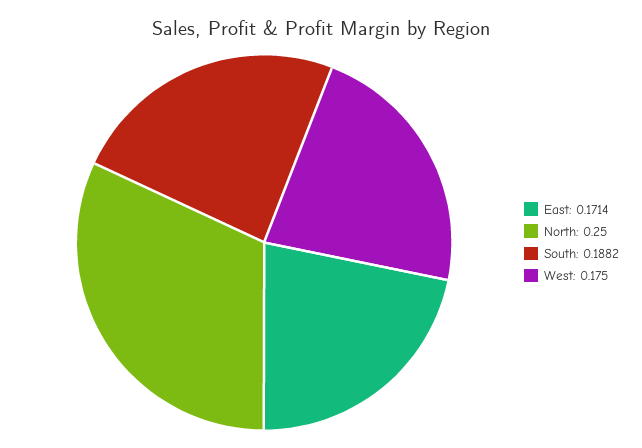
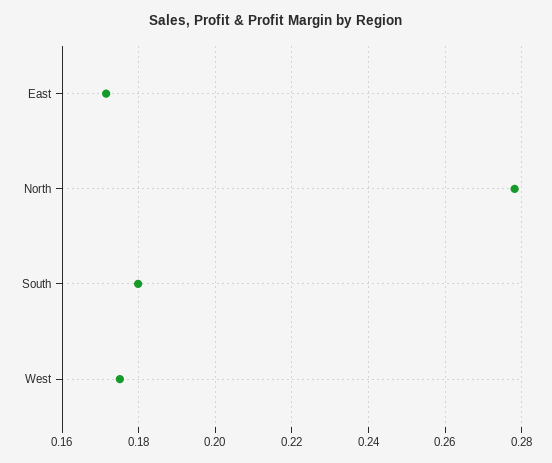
  {
    "East": 0.1714,
-   "North": 0.25,
+   "North": 0.278,
-   "South": 0.1882,
+   "South": 0.18,
    "West": 0.175
  }

